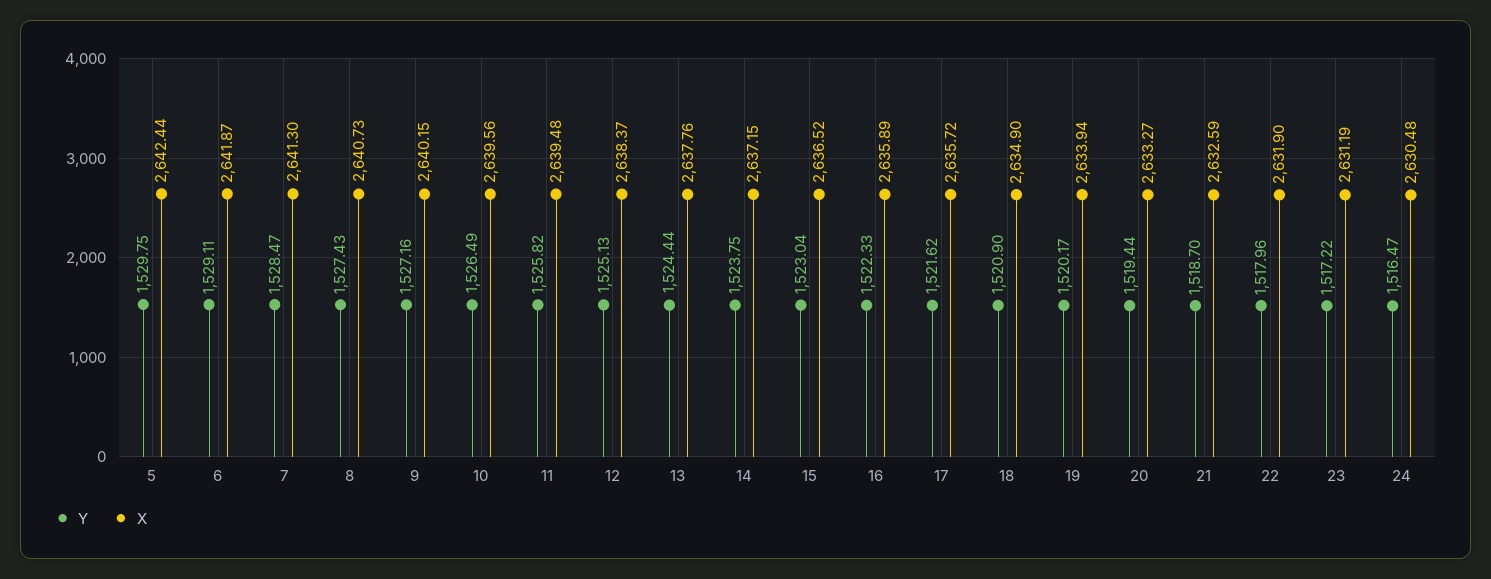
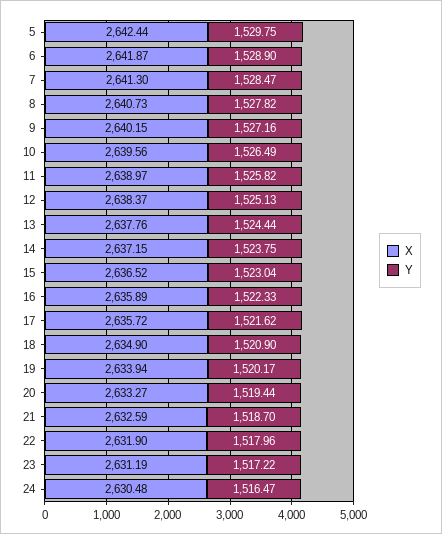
  {
    "Y": {
      "5": 1529.75,
-     "6": 1529.11,
+     "6": 1528.9,
      "7": 1528.47,
-     "8": 1527.43,
+     "8": 1527.82,
      "9": 1527.16,
      "10": 1526.49,
      "11": 1525.82,
      "12": 1525.13,
      "13": 1524.44,
      "14": 1523.75,
      "15": 1523.04,
      "16": 1522.33,
      "17": 1521.62,
      "18": 1520.9,
      "19": 1520.17,
      "20": 1519.44,
      "21": 1518.7,
      "22": 1517.96,
      "23": 1517.22,
      "24": 1516.47
    },
    "X": {
      "5": 2642.44,
      "6": 2641.87,
      "7": 2641.3,
      "8": 2640.73,
      "9": 2640.15,
      "10": 2639.56,
-     "11": 2639.48,
+     "11": 2638.97,
      "12": 2638.37,
      "13": 2637.76,
      "14": 2637.15,
      "15": 2636.52,
      "16": 2635.89,
      "17": 2635.72,
      "18": 2634.9,
      "19": 2633.94,
      "20": 2633.27,
      "21": 2632.59,
      "22": 2631.9,
      "23": 2631.19,
      "24": 2630.48
    }
  }

